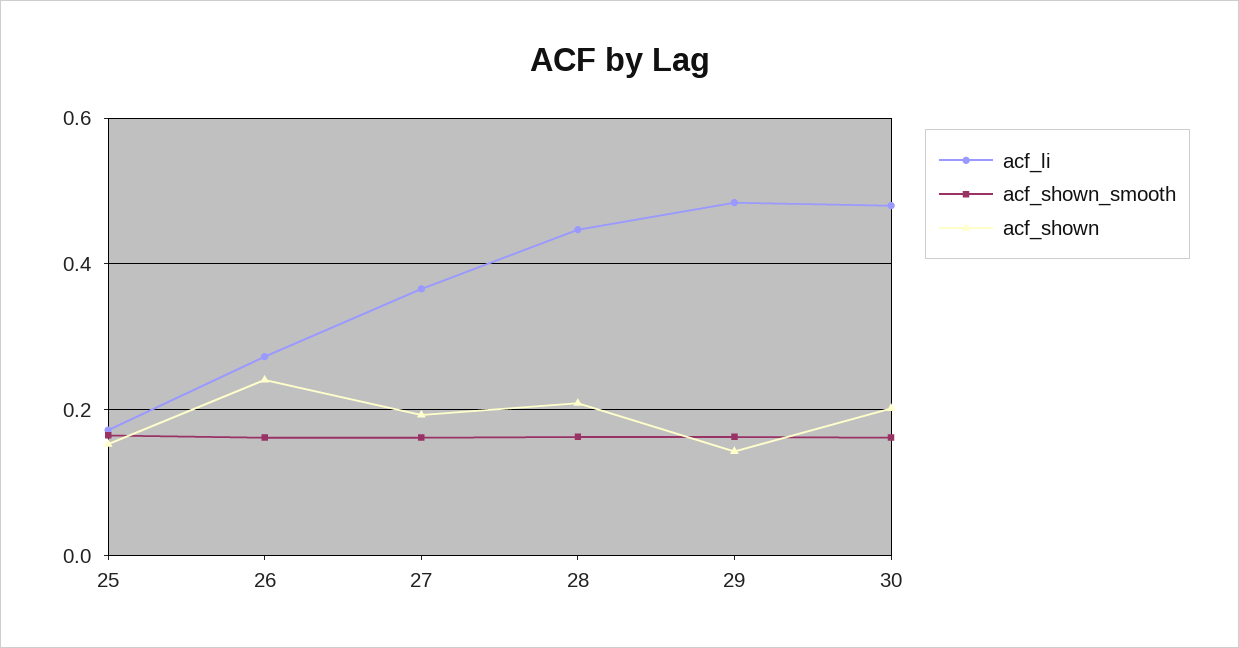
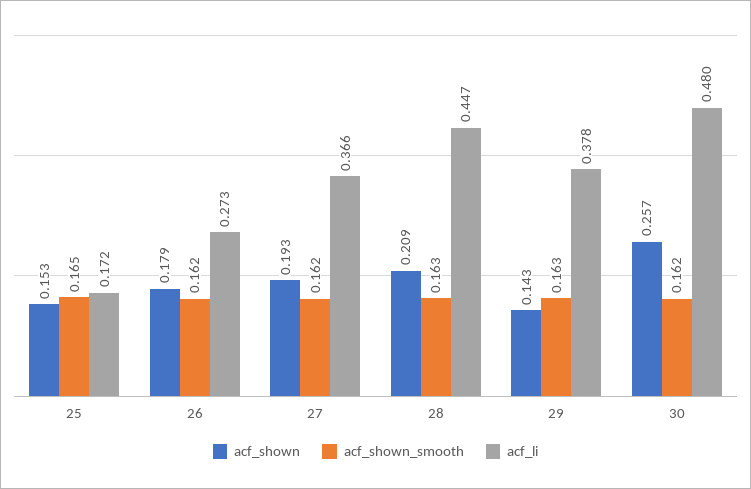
  {
    "acf_li": {
      "25": 0.172,
      "26": 0.273,
      "27": 0.366,
      "28": 0.447,
-     "29": 0.48,
+     "29": 0.378,
      "30": 0.48
    },
    "acf_shown_smooth": {
      "25": 0.165,
      "26": 0.162,
      "27": 0.162,
      "28": 0.163,
      "29": 0.163,
      "30": 0.162
    },
    "acf_shown": {
      "25": 0.153,
-     "26": 0.24,
+     "26": 0.179,
      "27": 0.193,
      "28": 0.209,
      "29": 0.143,
-     "30": 0.2
+     "30": 0.257
    }
  }

